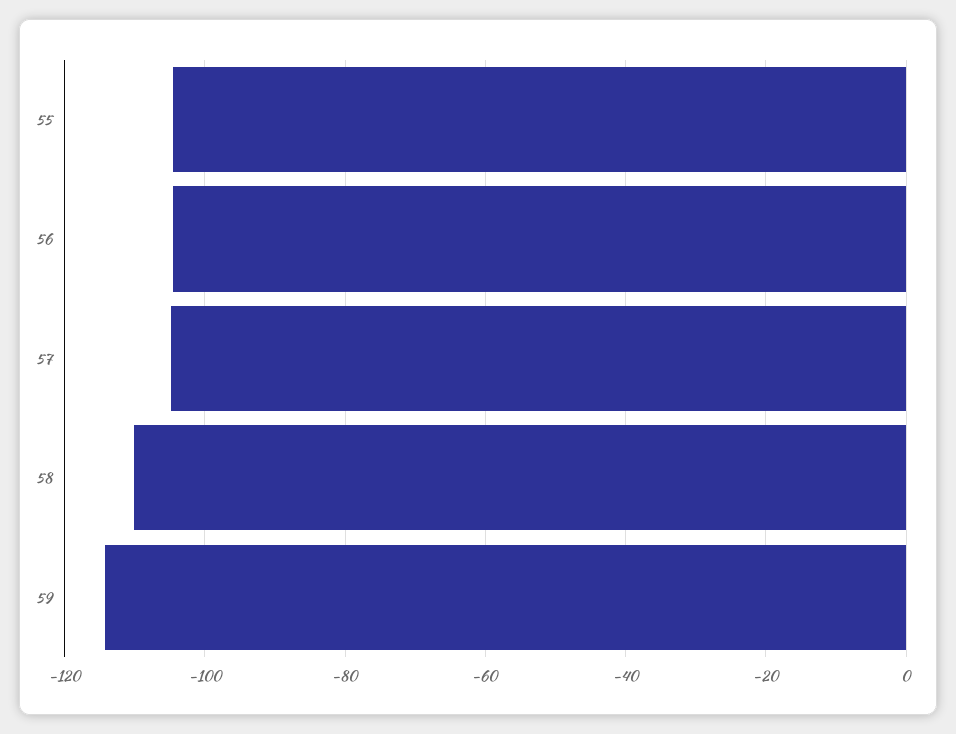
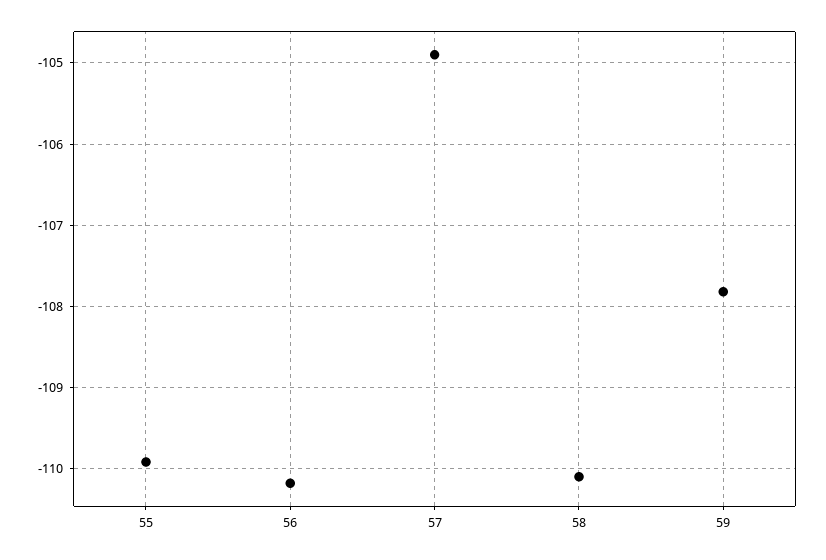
  {
-   "55": -104,
+   "55": -109.9,
-   "56": -104,
+   "56": -110.2,
    "57": -104.9,
    "58": -110.1,
-   "59": -114
+   "59": -107.8
  }

